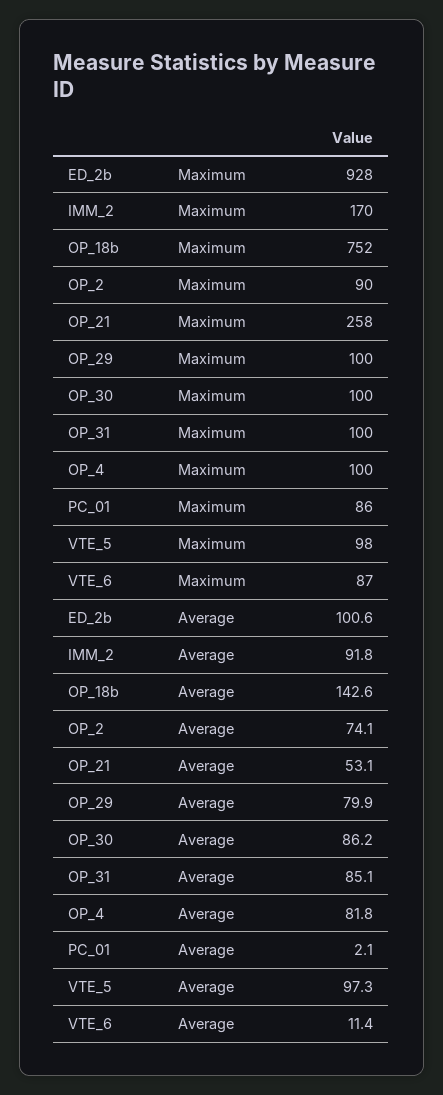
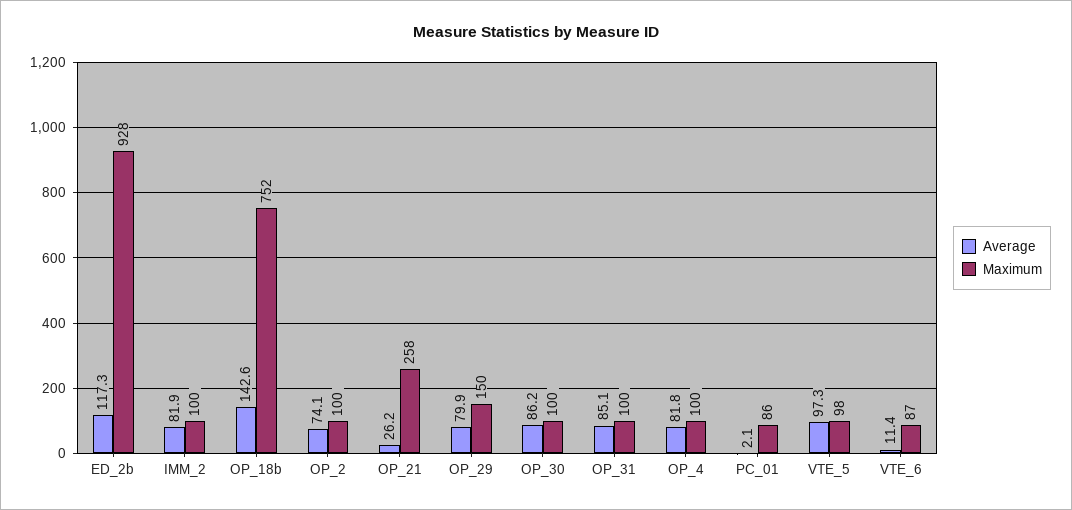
  {
    "Maximum": {
      "ED_2b": 928,
-     "IMM_2": 170,
+     "IMM_2": 100,
      "OP_18b": 752,
-     "OP_2": 90,
+     "OP_2": 100,
      "OP_21": 258,
-     "OP_29": 100,
+     "OP_29": 150,
      "OP_30": 100,
      "OP_31": 100,
      "OP_4": 100,
      "PC_01": 86,
      "VTE_5": 98,
      "VTE_6": 87
    },
    "Average": {
-     "ED_2b": 100.6,
+     "ED_2b": 117.3,
-     "IMM_2": 91.8,
+     "IMM_2": 81.9,
      "OP_18b": 142.6,
      "OP_2": 74.1,
-     "OP_21": 53.1,
+     "OP_21": 26.2,
      "OP_29": 79.9,
      "OP_30": 86.2,
      "OP_31": 85.1,
      "OP_4": 81.8,
      "PC_01": 2.1,
      "VTE_5": 97.3,
      "VTE_6": 11.4
    }
  }

